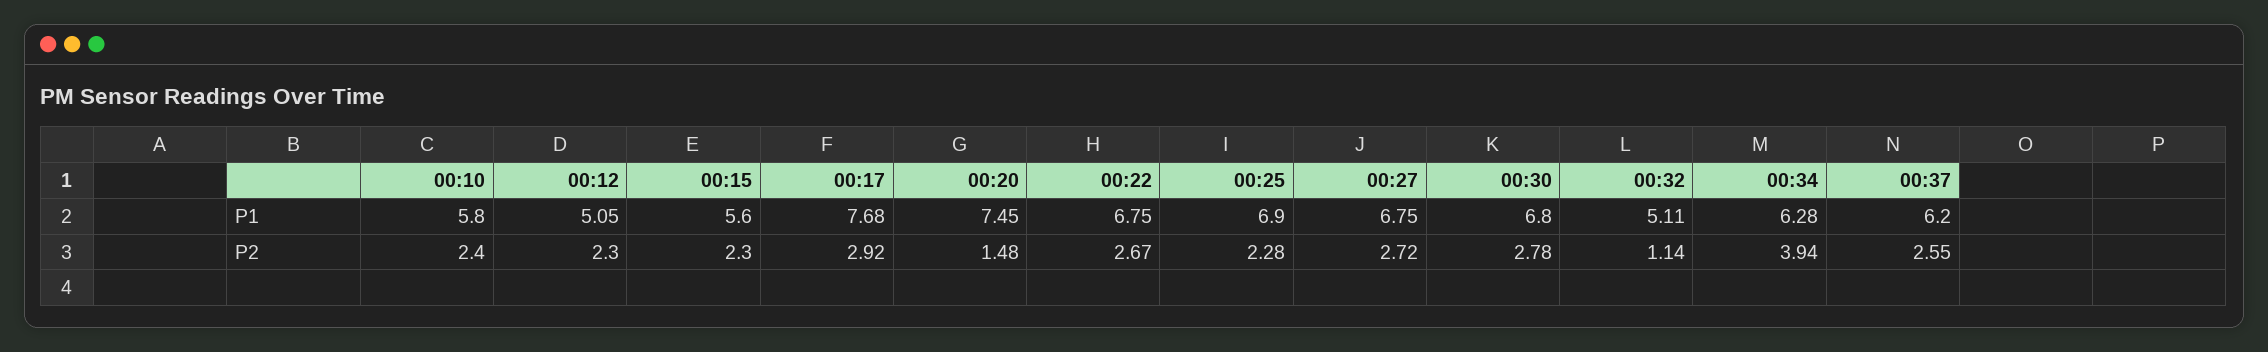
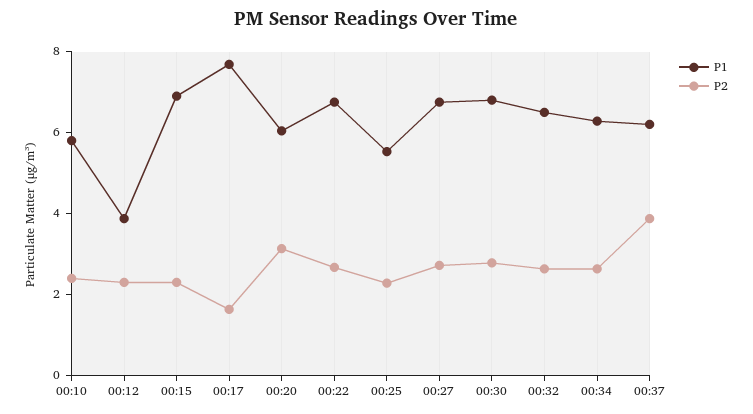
  {
    "P1": {
      "00:10": 5.8,
-     "00:12": 5.05,
+     "00:12": 4,
-     "00:15": 5.6,
+     "00:15": 7,
      "00:17": 7.68,
-     "00:20": 7.45,
+     "00:20": 6,
      "00:22": 6.75,
-     "00:25": 6.9,
+     "00:25": 5.5,
      "00:27": 6.75,
      "00:30": 6.8,
-     "00:32": 5.11,
+     "00:32": 6.5,
      "00:34": 6.28,
      "00:37": 6.2
    },
    "P2": {
      "00:10": 2.4,
      "00:12": 2.3,
      "00:15": 2.3,
-     "00:17": 2.92,
+     "00:17": 1.5,
-     "00:20": 1.48,
+     "00:20": 3,
      "00:22": 2.67,
      "00:25": 2.28,
      "00:27": 2.72,
      "00:30": 2.78,
-     "00:32": 1.14,
+     "00:32": 2.5,
-     "00:34": 3.94,
+     "00:34": 2.5,
-     "00:37": 2.55
+     "00:37": 4
    }
  }

